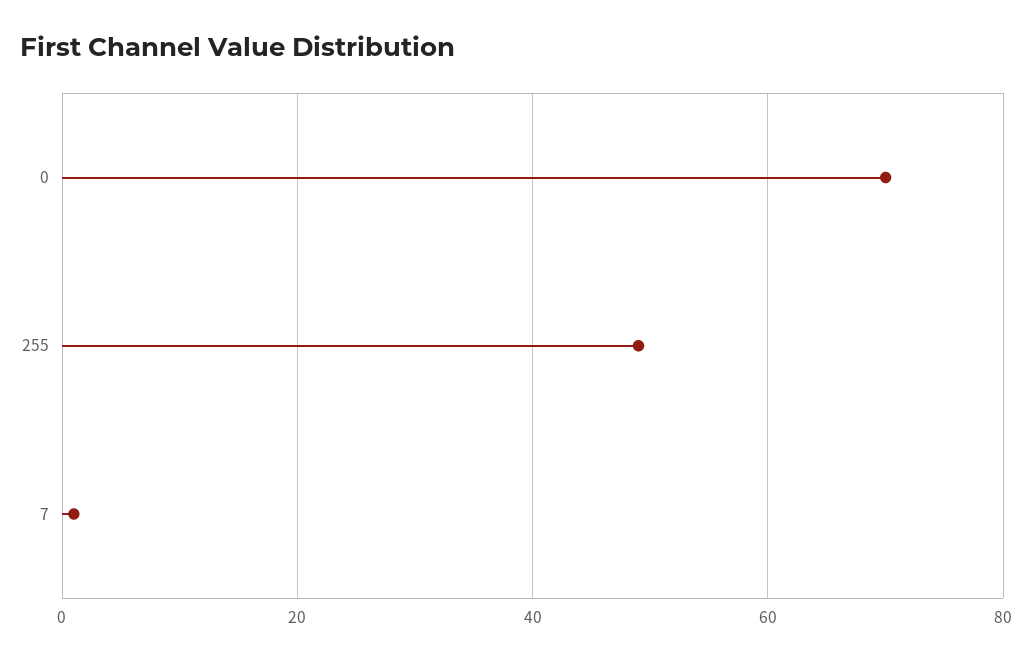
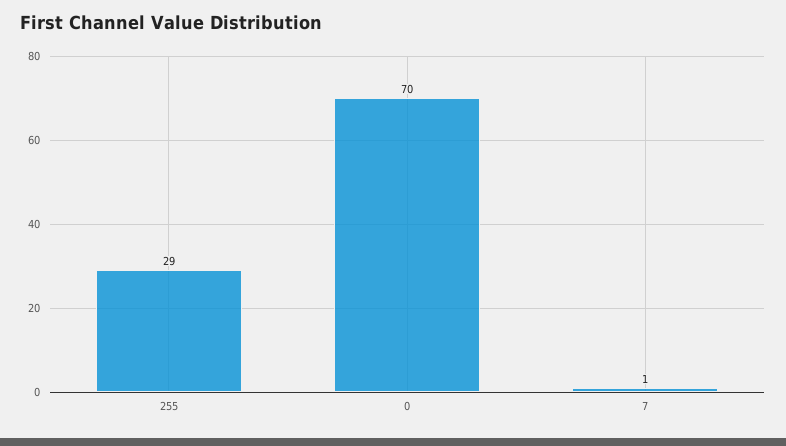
  {
    "0": 70,
-   "255": 50,
+   "255": 29,
    "7": 1
  }

